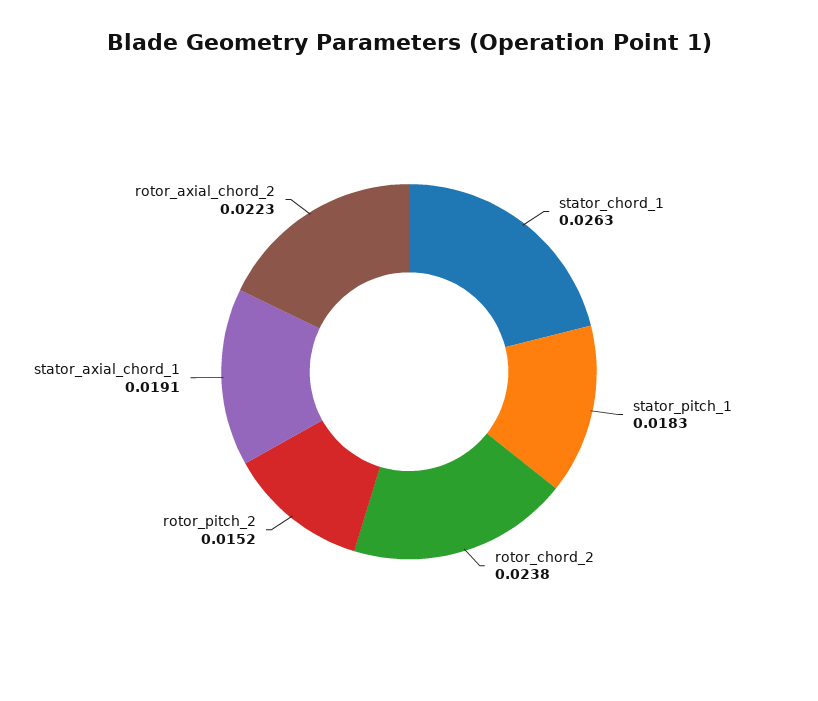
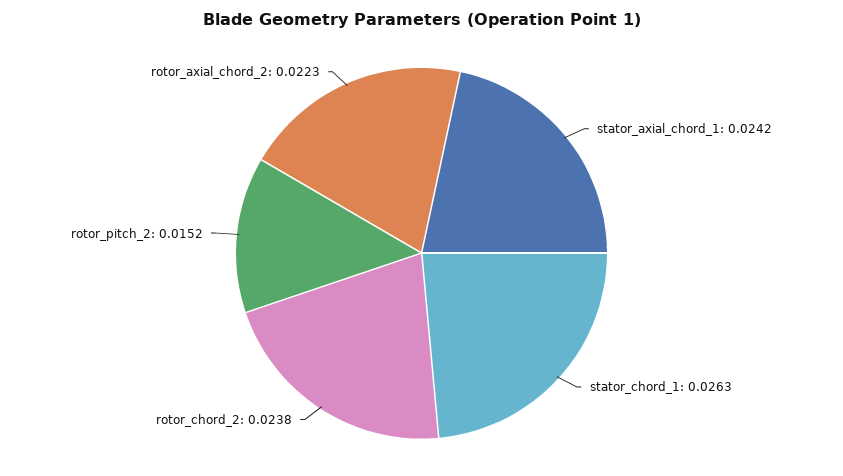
  {
    "stator_chord_1": 0.0263,
-   "stator_pitch_1": 0.0183,
    "rotor_chord_2": 0.0238,
    "rotor_pitch_2": 0.0152,
-   "stator_axial_chord_1": 0.0191,
+   "stator_axial_chord_1": 0.0242,
    "rotor_axial_chord_2": 0.0223
  }

